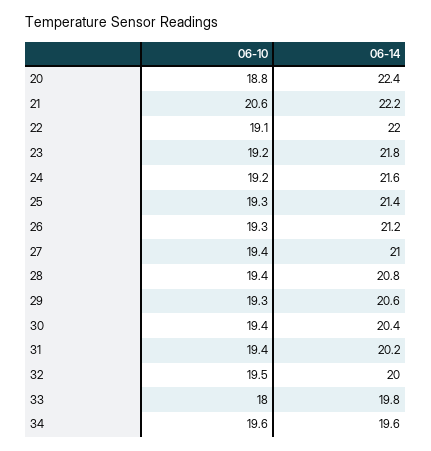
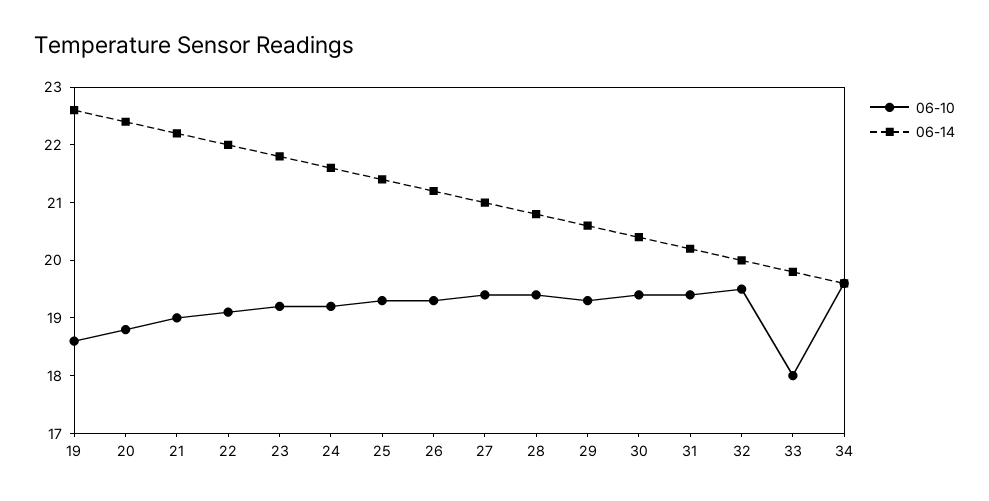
  {
    "06-10": {
      "20": 18.8,
-     "21": 20.6,
+     "21": 19,
      "22": 19.1,
      "23": 19.2,
      "24": 19.2,
      "25": 19.3,
      "26": 19.3,
      "27": 19.4,
      "28": 19.4,
      "29": 19.3,
      "30": 19.4,
      "31": 19.4,
      "32": 19.5,
      "33": 18,
-     "34": 19.6
+     "34": 19.6,
+     "19": 18.5
    },
    "06-14": {
      "20": 22.4,
      "21": 22.2,
      "22": 22,
      "23": 21.8,
      "24": 21.6,
      "25": 21.4,
      "26": 21.2,
      "27": 21,
      "28": 20.8,
      "29": 20.6,
      "30": 20.4,
      "31": 20.2,
      "32": 20,
      "33": 19.8,
-     "34": 19.6
+     "34": 19.6,
+     "19": 22.5
    }
  }

